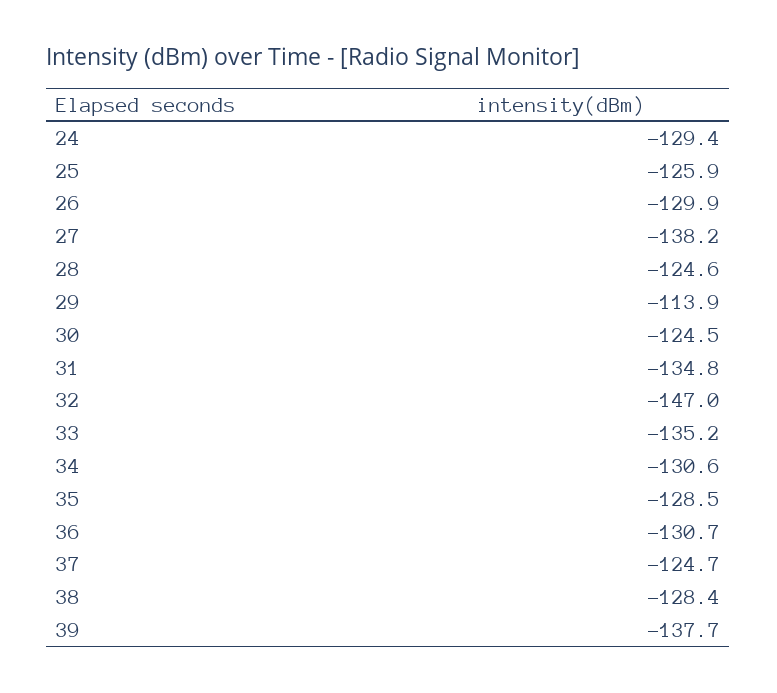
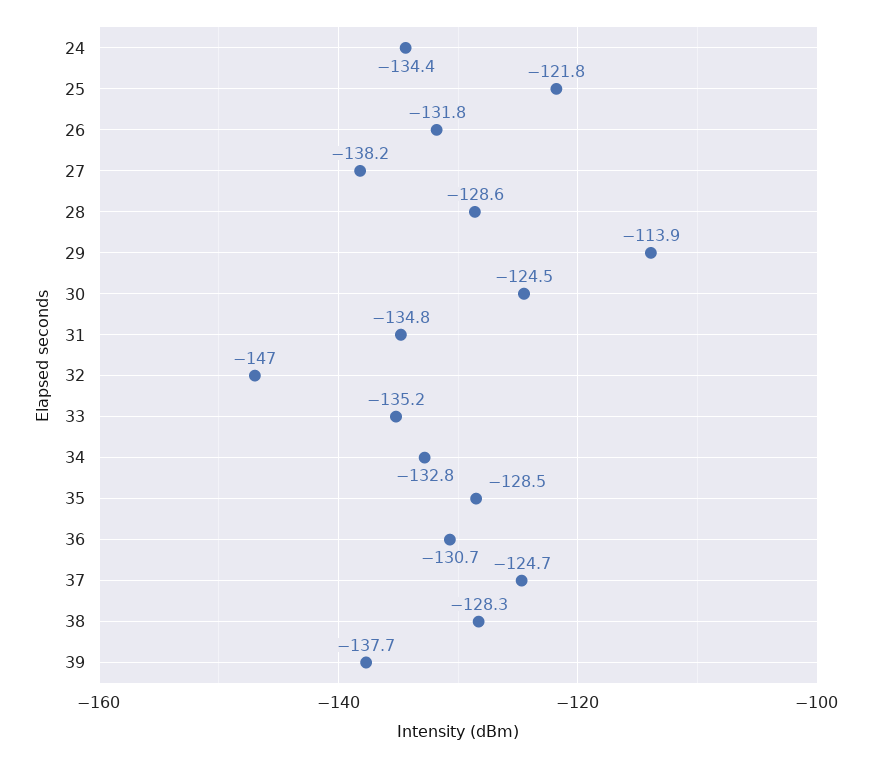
  {
-   "24": -129.4,
+   "24": -134.4,
-   "25": -125.9,
+   "25": -121.8,
-   "26": -129.9,
+   "26": -131.8,
    "27": -138.2,
-   "28": -124.6,
+   "28": -128.6,
    "29": -113.9,
    "30": -124.5,
    "31": -134.8,
    "32": -147,
    "33": -135.2,
-   "34": -130.6,
+   "34": -132.8,
    "35": -128.5,
    "36": -130.7,
    "37": -124.7,
-   "38": -128.4,
+   "38": -128.3,
    "39": -137.7
  }

